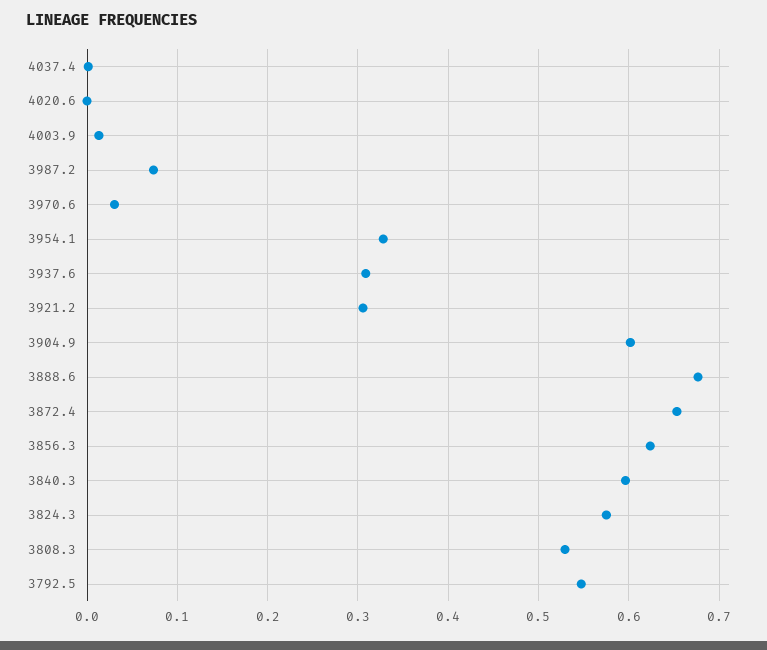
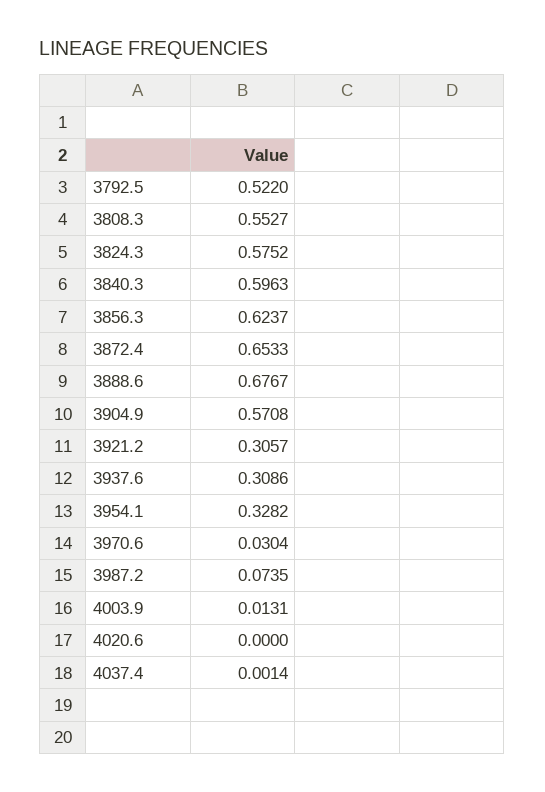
  {
    "4037.4": 0.0014,
    "4020.6": 0,
    "4003.9": 0.0131,
    "3987.2": 0.0735,
    "3970.6": 0.0304,
    "3954.1": 0.3282,
    "3937.6": 0.3086,
    "3921.2": 0.3057,
-   "3904.9": 0.6,
+   "3904.9": 0.5708,
    "3888.6": 0.6767,
    "3872.4": 0.6533,
    "3856.3": 0.6237,
    "3840.3": 0.5963,
    "3824.3": 0.5752,
-   "3808.3": 0.53,
+   "3808.3": 0.5527,
-   "3792.5": 0.55
+   "3792.5": 0.522
  }

